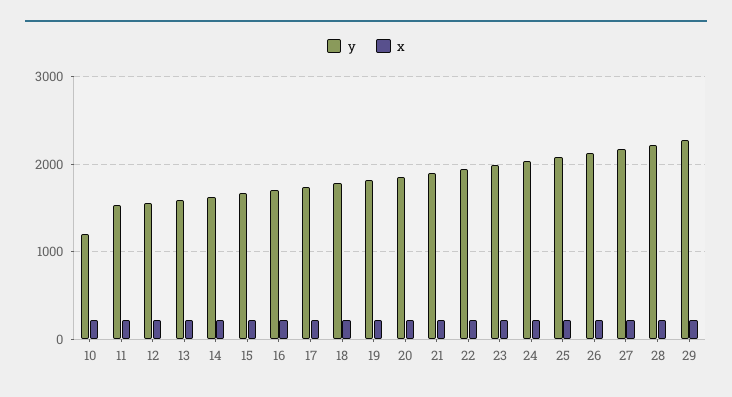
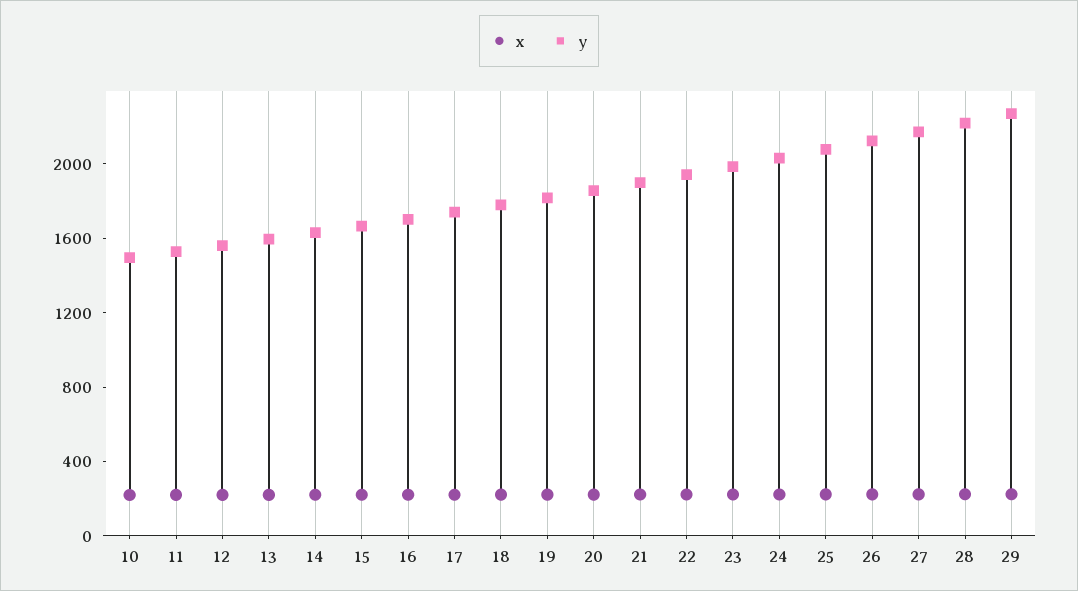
  {
    "y": {
-     "10": 1200,
+     "10": 1500,
      "11": 1500,
      "12": 1600,
      "13": 1600,
      "14": 1600,
      "15": 1700,
      "16": 1700,
      "17": 1700,
      "18": 1800,
      "19": 1800,
      "20": 1900,
      "21": 1900,
      "22": 1900,
      "23": 2000,
      "24": 2000,
      "25": 2100,
      "26": 2100,
      "27": 2200,
      "28": 2200,
      "29": 2300
    },
    "x": {
      "10": 200,
      "11": 200,
      "12": 200,
      "13": 200,
      "14": 200,
      "15": 200,
      "16": 200,
      "17": 200,
      "18": 200,
      "19": 200,
      "20": 200,
      "21": 200,
      "22": 200,
      "23": 200,
      "24": 200,
      "25": 200,
      "26": 200,
      "27": 200,
      "28": 200,
      "29": 200
    }
  }

